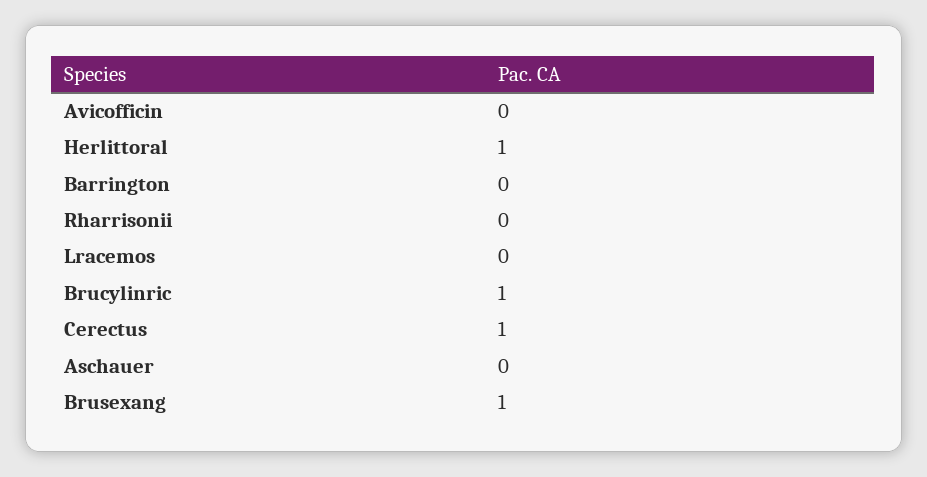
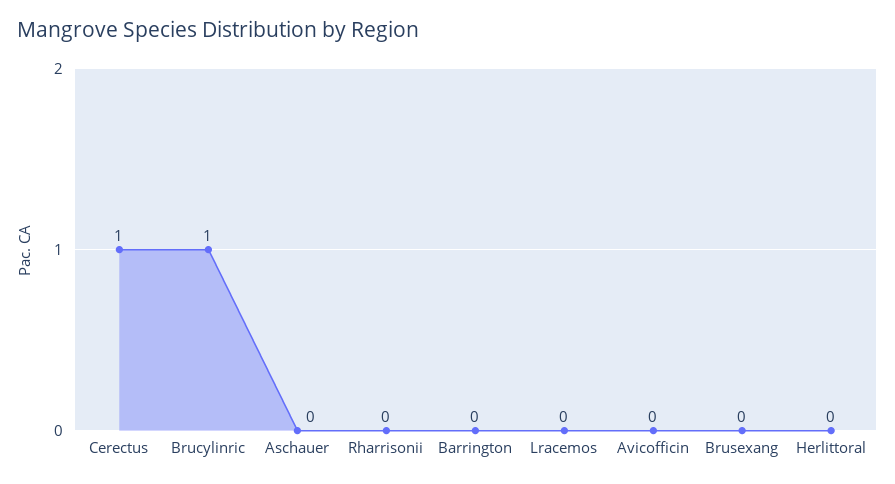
  {
    "Avicofficin": 0,
-   "Herlittoral": 1,
+   "Herlittoral": 0,
    "Barrington": 0,
    "Rharrisonii": 0,
    "Lracemos": 0,
    "Brucylinric": 1,
    "Cerectus": 1,
    "Aschauer": 0,
-   "Brusexang": 1
+   "Brusexang": 0
  }

